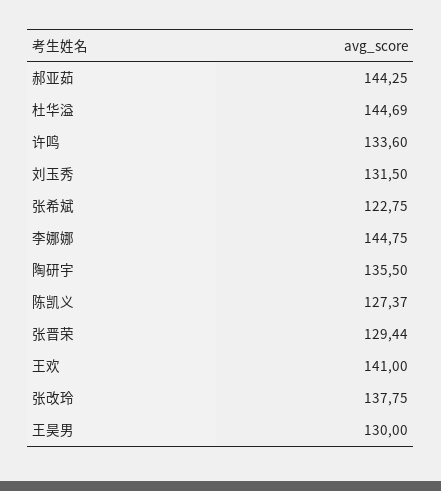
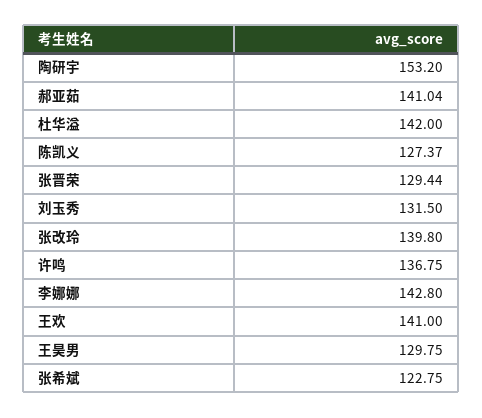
  {
-   "郝亚茹": 144.25,
+   "郝亚茹": 141.04,
-   "杜华溢": 144.69,
+   "杜华溢": 142,
-   "许鸣": 133.6,
+   "许鸣": 136.75,
    "刘玉秀": 131.5,
    "张希斌": 122.75,
-   "李娜娜": 144.75,
+   "李娜娜": 142.8,
-   "陶研宇": 135.5,
+   "陶研宇": 153.2,
    "陈凯义": 127.37,
    "张晋荣": 129.44,
    "王欢": 141,
-   "张改玲": 137.75,
+   "张改玲": 139.8,
-   "王昊男": 130
+   "王昊男": 129.75
  }

